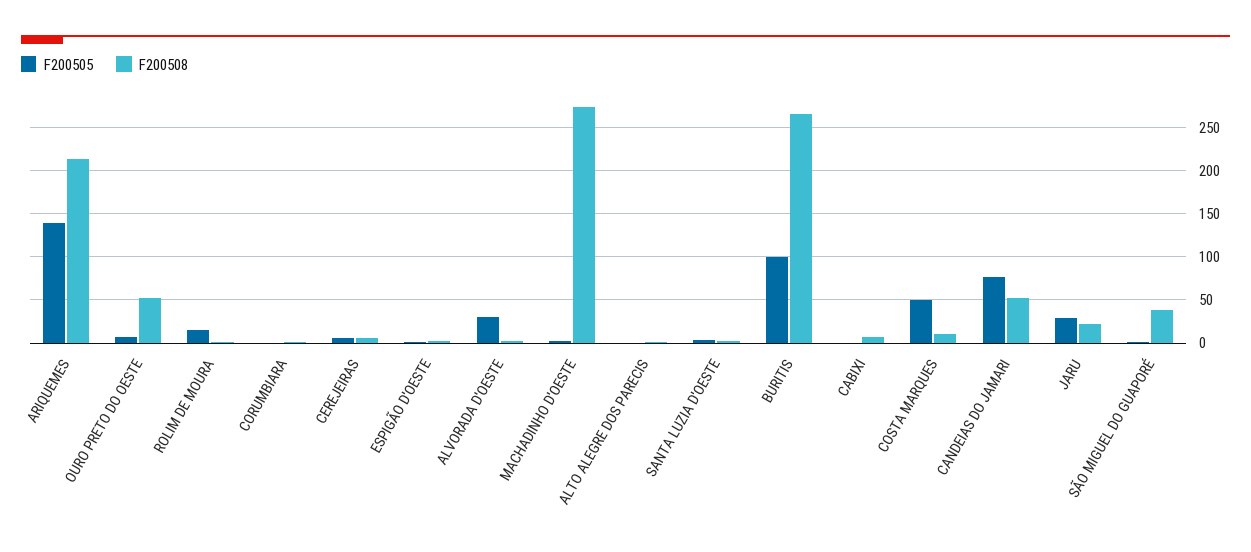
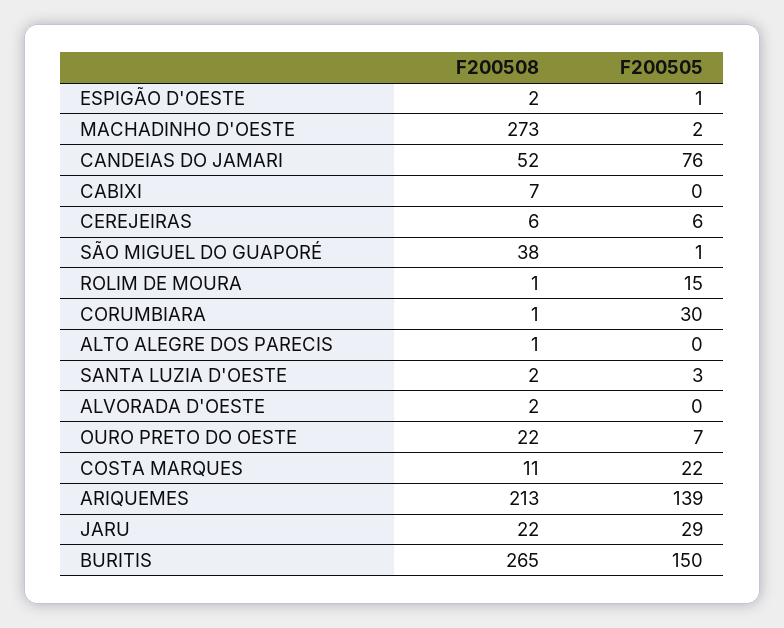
  {
    "F200505": {
      "ARIQUEMES": 139,
      "OURO PRETO DO OESTE": 7,
      "ROLIM DE MOURA": 15,
-     "CORUMBIARA": 0,
+     "CORUMBIARA": 30,
      "CEREJEIRAS": 6,
      "ESPIGÃO D'OESTE": 1,
-     "ALVORADA D'OESTE": 30,
+     "ALVORADA D'OESTE": 0,
      "MACHADINHO D'OESTE": 2,
      "ALTO ALEGRE DOS PARECIS": 0,
      "SANTA LUZIA D'OESTE": 3,
-     "BURITIS": 100,
+     "BURITIS": 150,
      "CABIXI": 0,
-     "COSTA MARQUES": 50,
+     "COSTA MARQUES": 22,
      "CANDEIAS DO JAMARI": 76,
      "JARU": 29,
      "SÃO MIGUEL DO GUAPORÉ": 1
    },
    "F200508": {
      "ARIQUEMES": 213,
-     "OURO PRETO DO OESTE": 50,
+     "OURO PRETO DO OESTE": 22,
      "ROLIM DE MOURA": 1,
      "CORUMBIARA": 1,
      "CEREJEIRAS": 6,
      "ESPIGÃO D'OESTE": 2,
      "ALVORADA D'OESTE": 2,
      "MACHADINHO D'OESTE": 273,
      "ALTO ALEGRE DOS PARECIS": 1,
      "SANTA LUZIA D'OESTE": 2,
      "BURITIS": 265,
      "CABIXI": 7,
      "COSTA MARQUES": 11,
      "CANDEIAS DO JAMARI": 52,
      "JARU": 22,
      "SÃO MIGUEL DO GUAPORÉ": 38
    }
  }

